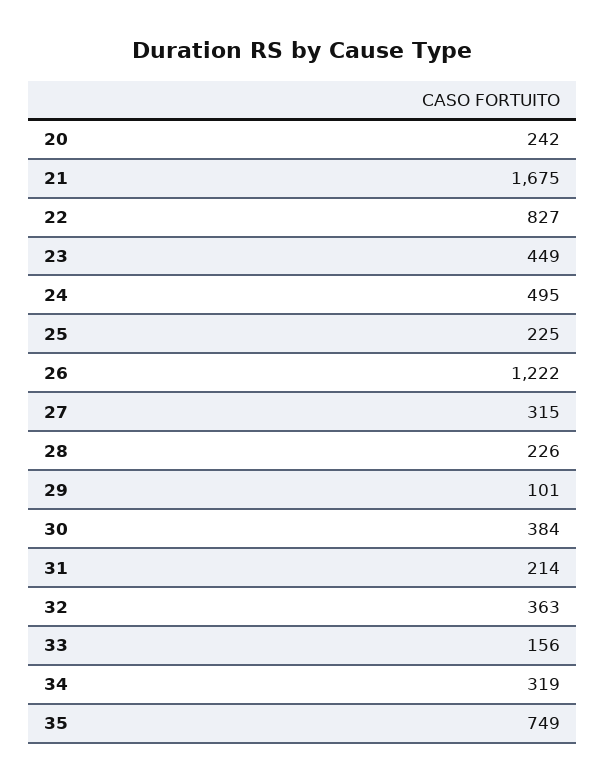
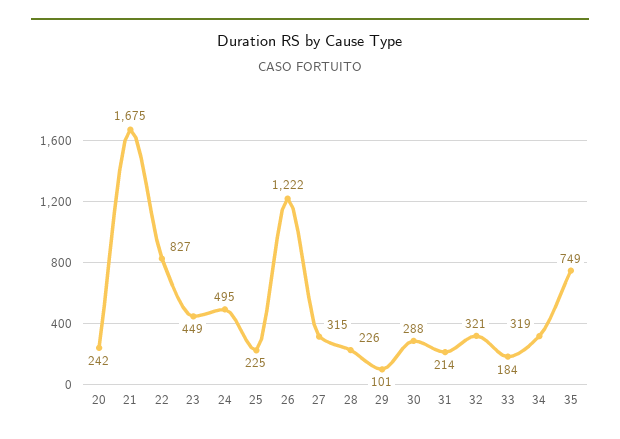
  {
    "20": 242,
    "21": 1675,
    "22": 827,
    "23": 449,
    "24": 495,
    "25": 225,
    "26": 1222,
    "27": 315,
    "28": 226,
    "29": 101,
-   "30": 384,
+   "30": 288,
    "31": 214,
-   "32": 363,
+   "32": 321,
-   "33": 156,
+   "33": 184,
    "34": 319,
    "35": 749
  }

